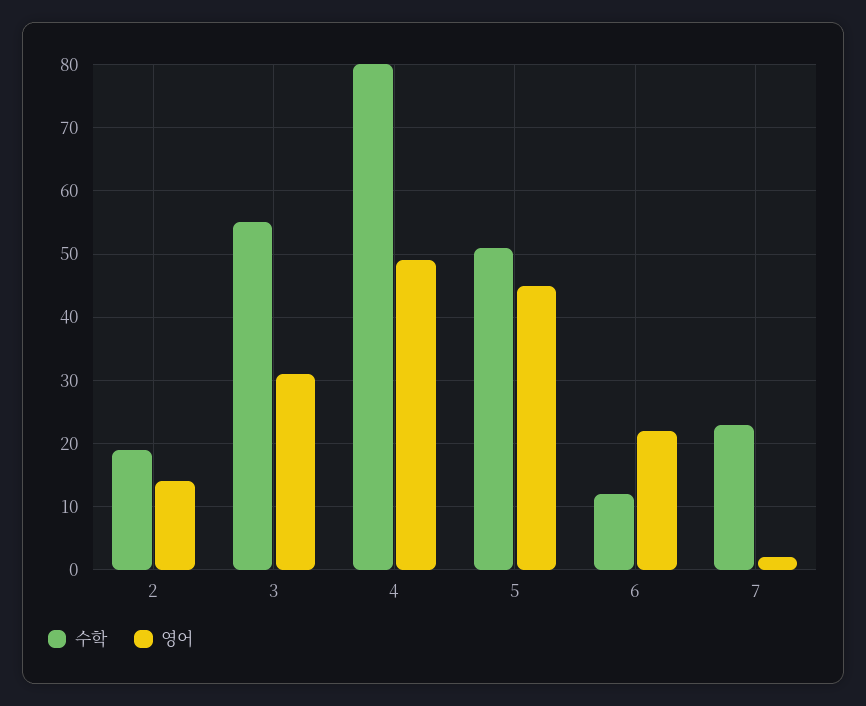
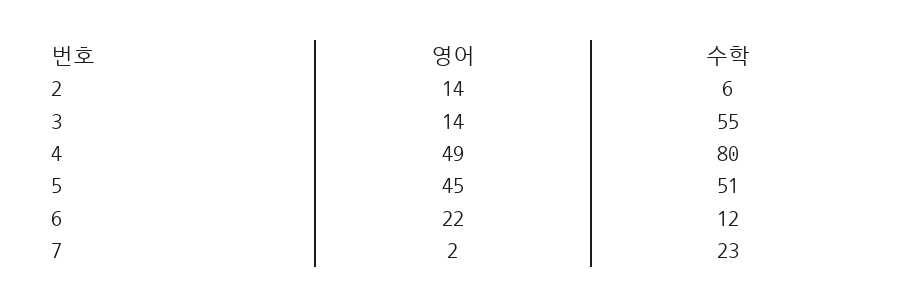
  {
    "수학": {
-     "2": 19,
+     "2": 6,
      "3": 55,
      "4": 80,
      "5": 51,
      "6": 12,
      "7": 23
    },
    "영어": {
      "2": 14,
-     "3": 31,
+     "3": 14,
      "4": 49,
      "5": 45,
      "6": 22,
      "7": 2
    }
  }

